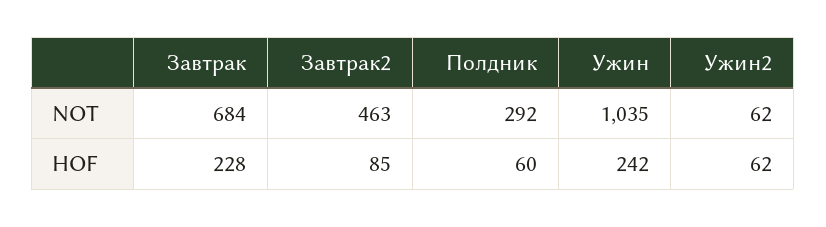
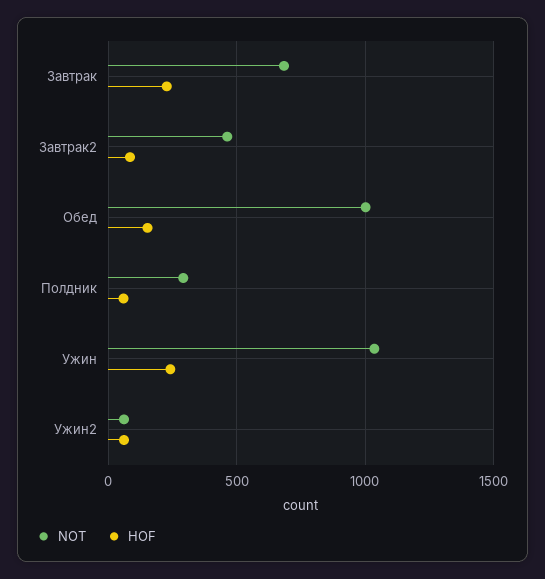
  {
    "NOT": {
      "Завтрак": 684,
      "Завтрак2": 463,
      "Полдник": 292,
      "Ужин": 1035,
-     "Ужин2": 62
+     "Ужин2": 62,
+     "Обед": 1000
    },
    "HOF": {
      "Завтрак": 228,
      "Завтрак2": 85,
      "Полдник": 60,
      "Ужин": 242,
-     "Ужин2": 62
+     "Ужин2": 62,
+     "Обед": 150
    }
  }

